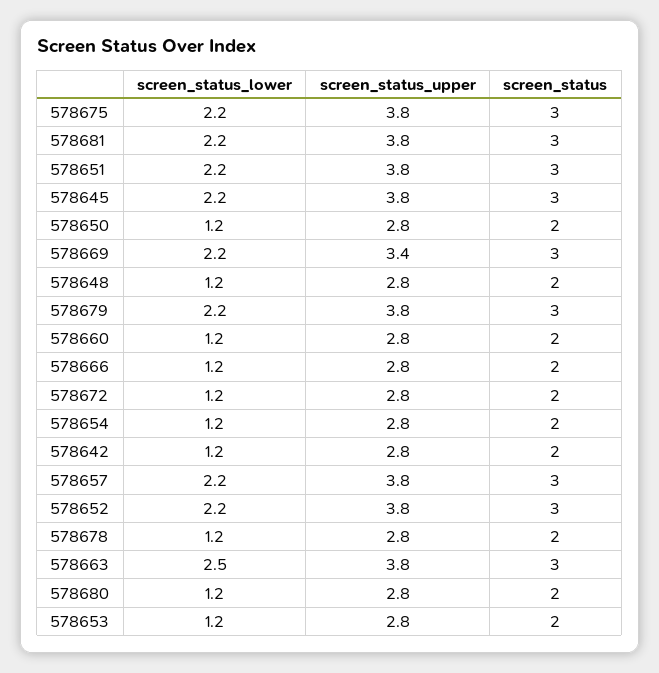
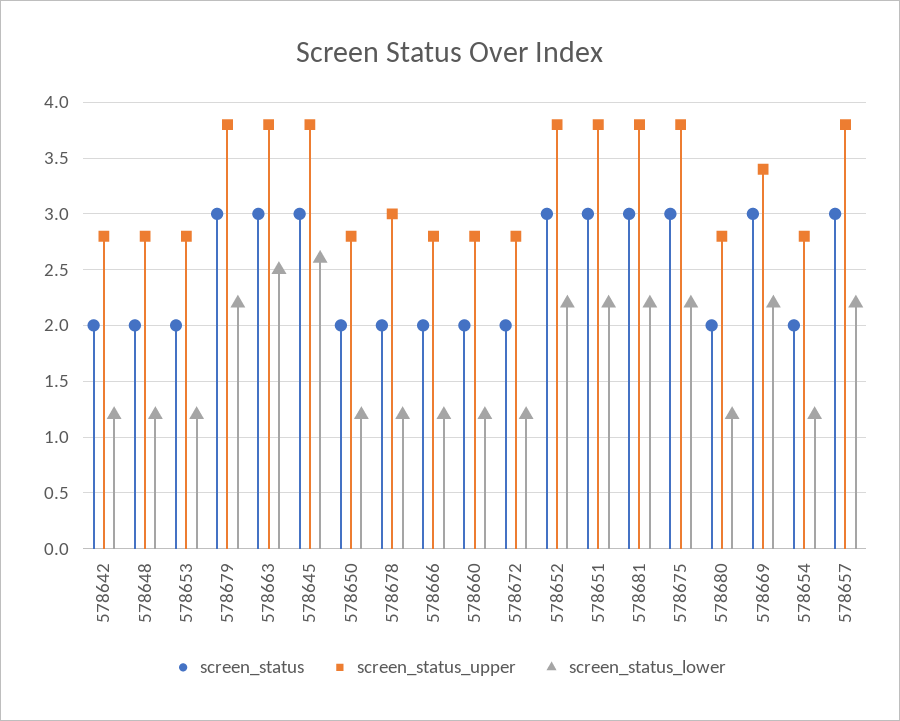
  {
    "screen_status_lower": {
      "578675": 2.2,
      "578681": 2.2,
      "578651": 2.2,
-     "578645": 2.2,
+     "578645": 2.6,
      "578650": 1.2,
      "578669": 2.2,
      "578648": 1.2,
      "578679": 2.2,
      "578660": 1.2,
      "578666": 1.2,
      "578672": 1.2,
      "578654": 1.2,
      "578642": 1.2,
      "578657": 2.2,
      "578652": 2.2,
      "578678": 1.2,
      "578663": 2.5,
      "578680": 1.2,
      "578653": 1.2
    },
    "screen_status_upper": {
      "578675": 3.8,
      "578681": 3.8,
      "578651": 3.8,
      "578645": 3.8,
      "578650": 2.8,
      "578669": 3.4,
      "578648": 2.8,
      "578679": 3.8,
      "578660": 2.8,
      "578666": 2.8,
      "578672": 2.8,
      "578654": 2.8,
      "578642": 2.8,
      "578657": 3.8,
      "578652": 3.8,
-     "578678": 2.8,
+     "578678": 3,
      "578663": 3.8,
      "578680": 2.8,
      "578653": 2.8
    },
    "screen_status": {
      "578675": 3,
      "578681": 3,
      "578651": 3,
      "578645": 3,
      "578650": 2,
      "578669": 3,
      "578648": 2,
      "578679": 3,
      "578660": 2,
      "578666": 2,
      "578672": 2,
      "578654": 2,
      "578642": 2,
      "578657": 3,
      "578652": 3,
      "578678": 2,
      "578663": 3,
      "578680": 2,
      "578653": 2
    }
  }

